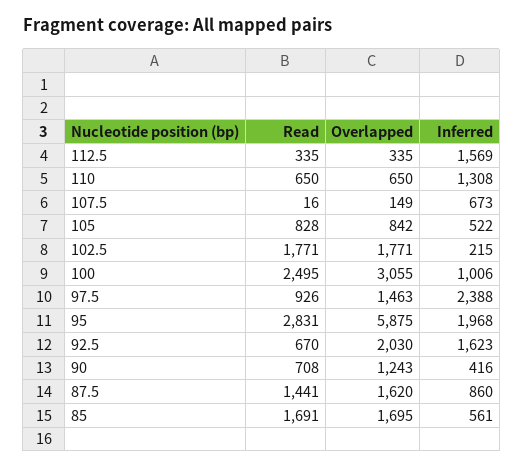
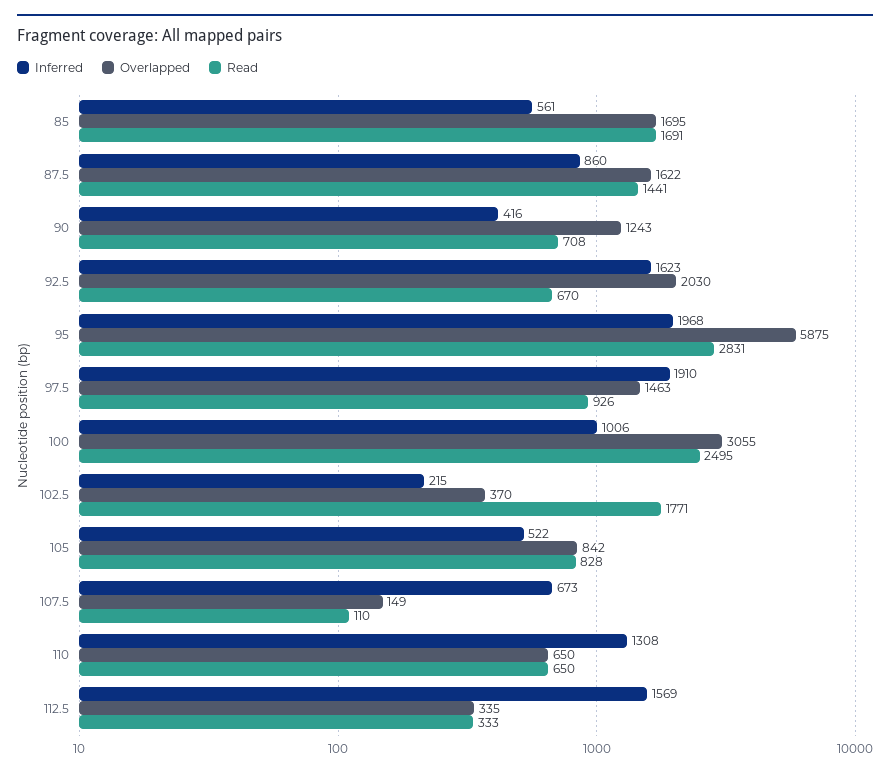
  {
    "Read": {
-     "112.5": 335,
+     "112.5": 333,
      "110": 650,
-     "107.5": 16,
+     "107.5": 110,
      "105": 828,
      "102.5": 1771,
      "100": 2495,
      "97.5": 926,
      "95": 2831,
      "92.5": 670,
      "90": 708,
      "87.5": 1441,
      "85": 1691
    },
    "Overlapped": {
      "112.5": 335,
      "110": 650,
      "107.5": 149,
      "105": 842,
-     "102.5": 1771,
+     "102.5": 370,
      "100": 3055,
      "97.5": 1463,
      "95": 5875,
      "92.5": 2030,
      "90": 1243,
-     "87.5": 1620,
+     "87.5": 1622,
      "85": 1695
    },
    "Inferred": {
      "112.5": 1569,
      "110": 1308,
      "107.5": 673,
      "105": 522,
      "102.5": 215,
      "100": 1006,
-     "97.5": 2388,
+     "97.5": 1910,
      "95": 1968,
      "92.5": 1623,
      "90": 416,
      "87.5": 860,
      "85": 561
    }
  }

